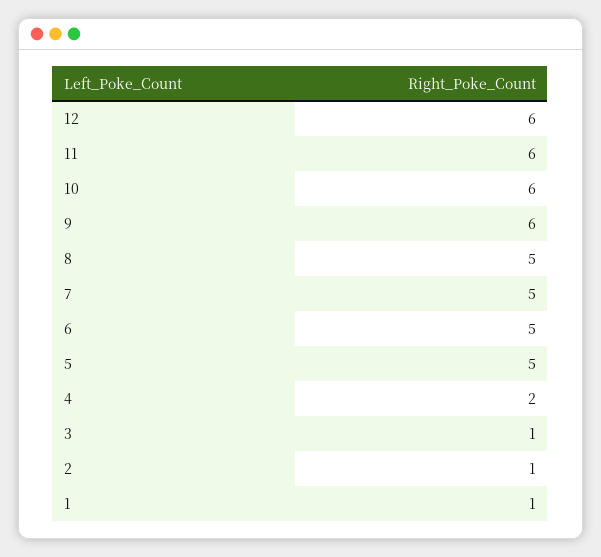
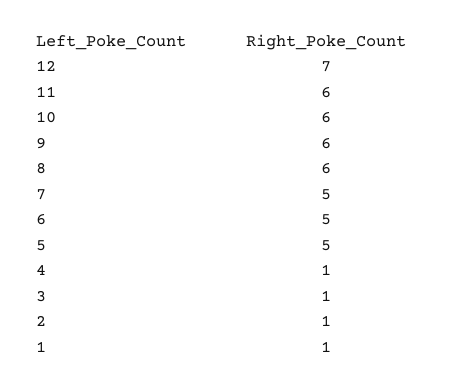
  {
-   "12": 6,
+   "12": 7,
    "11": 6,
    "10": 6,
    "9": 6,
-   "8": 5,
+   "8": 6,
    "7": 5,
    "6": 5,
    "5": 5,
-   "4": 2,
+   "4": 1,
    "3": 1,
    "2": 1,
    "1": 1
  }

